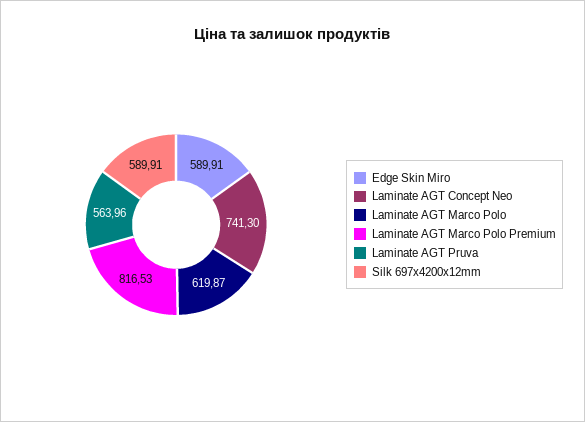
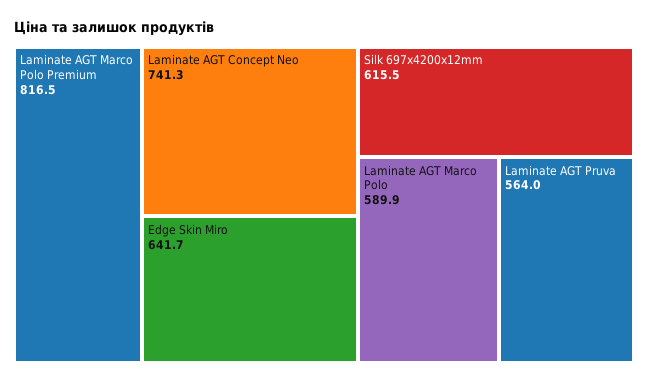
  {
-   "Edge Skin Miro": 589.91,
+   "Edge Skin Miro": 641.7,
    "Laminate AGT Concept Neo": 741.3,
-   "Laminate AGT Marco Polo": 619.87,
+   "Laminate AGT Marco Polo": 589.9,
    "Laminate AGT Marco Polo Premium": 816.53,
    "Laminate AGT Pruva": 563.96,
-   "Silk 697x4200x12mm": 589.91
+   "Silk 697x4200x12mm": 615.5
  }

